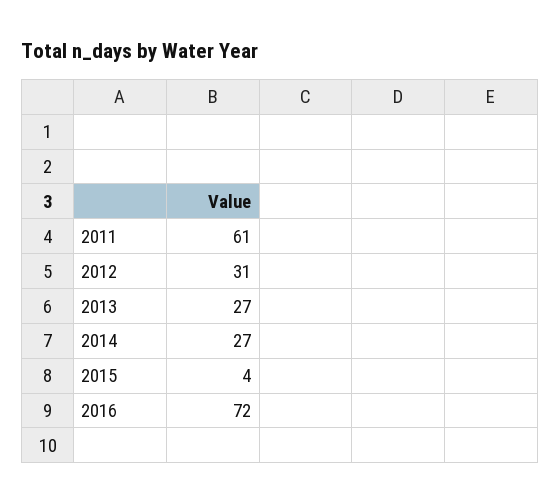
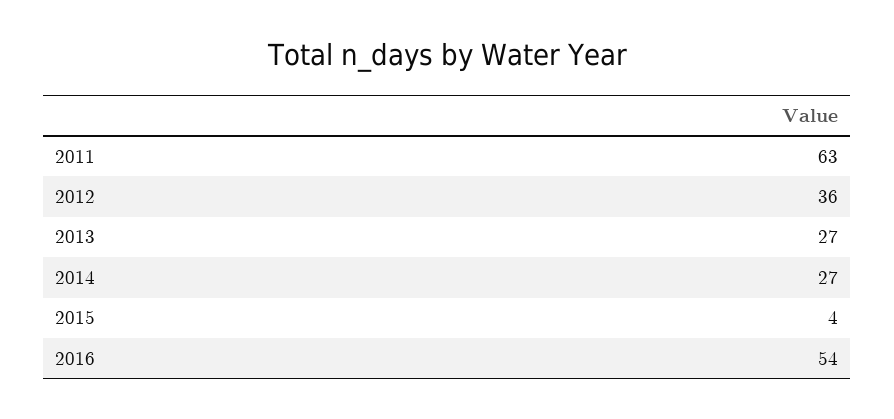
  {
-   "2011": 61,
+   "2011": 63,
-   "2012": 31,
+   "2012": 36,
    "2013": 27,
    "2014": 27,
    "2015": 4,
-   "2016": 72
+   "2016": 54
  }

